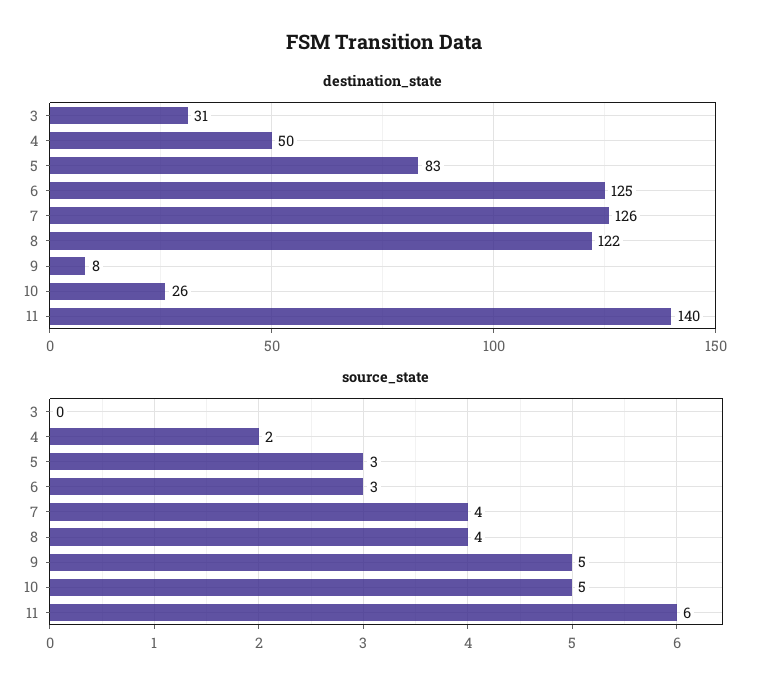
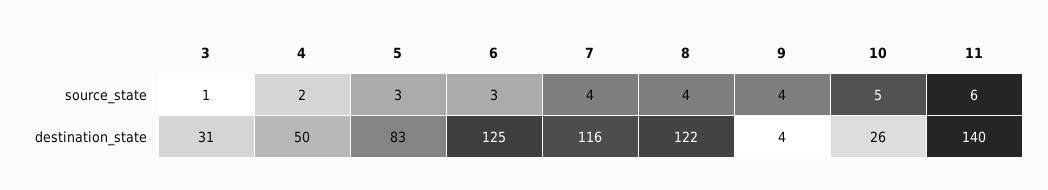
  {
    "destination_state": {
      "3": 31,
      "4": 50,
      "5": 83,
      "6": 125,
-     "7": 126,
+     "7": 116,
      "8": 122,
-     "9": 8,
+     "9": 4,
      "10": 26,
      "11": 140
    },
    "source_state": {
-     "3": 0,
+     "3": 1,
      "4": 2,
      "5": 3,
      "6": 3,
      "7": 4,
      "8": 4,
-     "9": 5,
+     "9": 4,
      "10": 5,
      "11": 6
    }
  }

